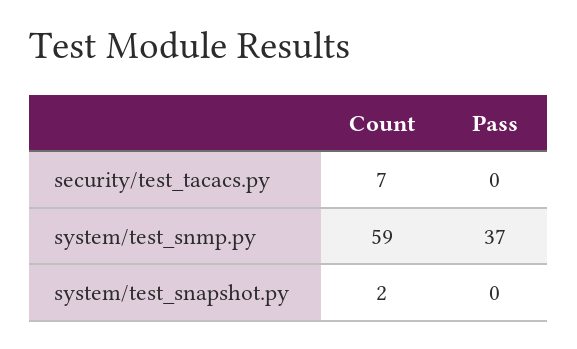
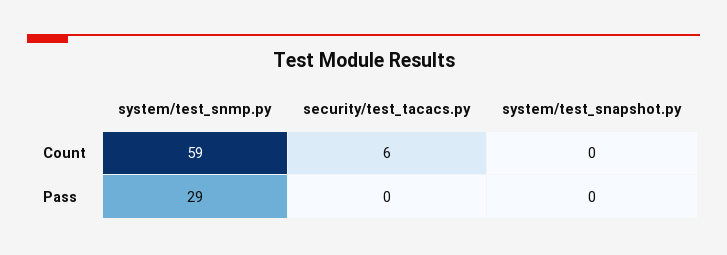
  {
    "Count": {
-     "security/test_tacacs.py": 7,
+     "security/test_tacacs.py": 6,
      "system/test_snmp.py": 59,
-     "system/test_snapshot.py": 2
+     "system/test_snapshot.py": 0
    },
    "Pass": {
      "security/test_tacacs.py": 0,
-     "system/test_snmp.py": 37,
+     "system/test_snmp.py": 29,
      "system/test_snapshot.py": 0
    }
  }

